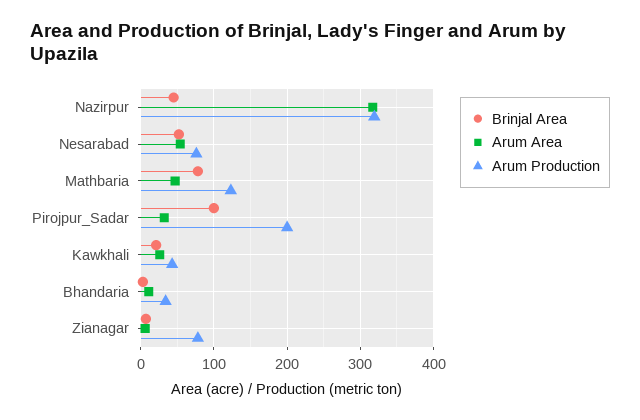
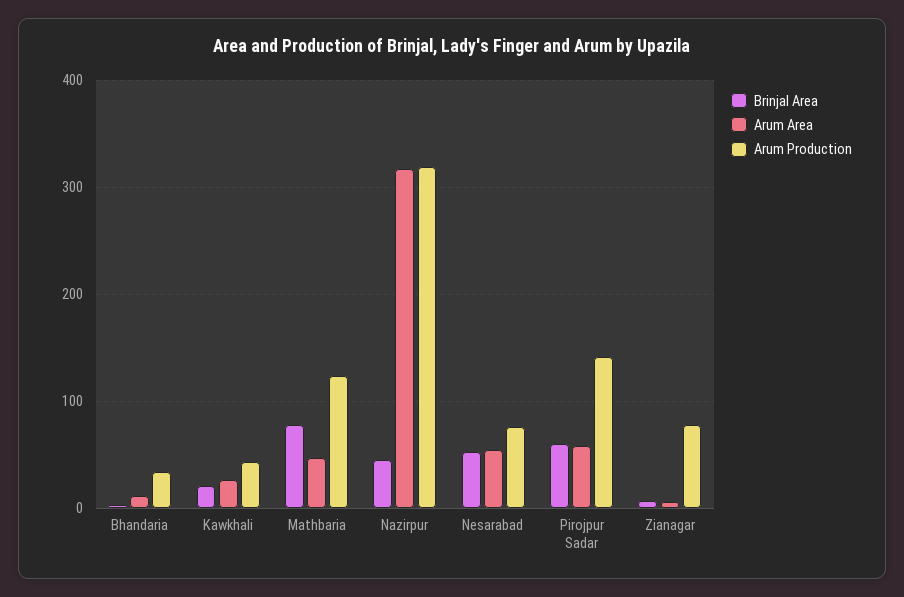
  {
    "Brinjal Area": {
      "Nazirpur": 50,
      "Nesarabad": 50,
      "Mathbaria": 80,
-     "Pirojpur_Sadar": 100,
+     "Pirojpur_Sadar": 60,
      "Kawkhali": 20,
      "Bhandaria": 0,
      "Zianagar": 10
    },
    "Arum Area": {
      "Nazirpur": 320,
      "Nesarabad": 50,
      "Mathbaria": 50,
-     "Pirojpur_Sadar": 30,
+     "Pirojpur_Sadar": 60,
      "Kawkhali": 30,
      "Bhandaria": 10,
      "Zianagar": 10
    },
    "Arum Production": {
      "Nazirpur": 320,
      "Nesarabad": 80,
      "Mathbaria": 120,
-     "Pirojpur_Sadar": 200,
+     "Pirojpur_Sadar": 140,
      "Kawkhali": 40,
      "Bhandaria": 30,
      "Zianagar": 80
    }
  }

